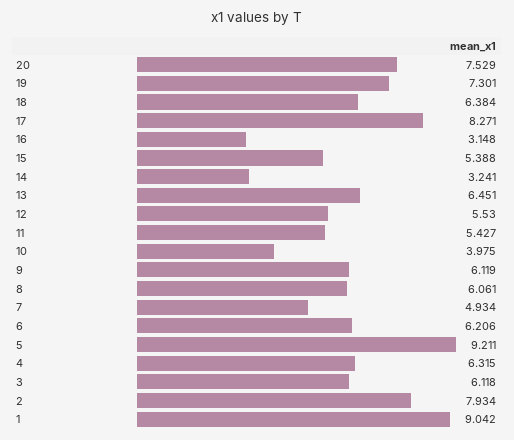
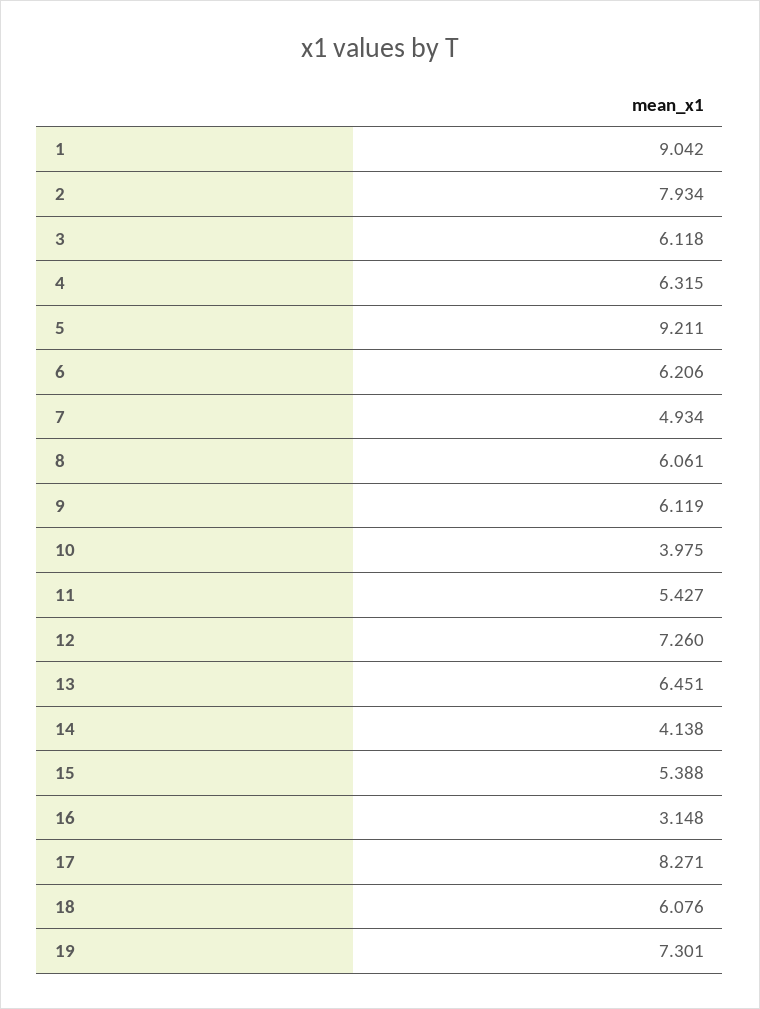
  {
-   "20": 7.529,
    "19": 7.301,
-   "18": 6.384,
+   "18": 6.076,
    "17": 8.271,
    "16": 3.148,
    "15": 5.388,
-   "14": 3.241,
+   "14": 4.138,
    "13": 6.451,
-   "12": 5.53,
+   "12": 7.26,
    "11": 5.427,
    "10": 3.975,
    "9": 6.119,
    "8": 6.061,
    "7": 4.934,
    "6": 6.206,
    "5": 9.211,
    "4": 6.315,
    "3": 6.118,
    "2": 7.934,
    "1": 9.042
  }

